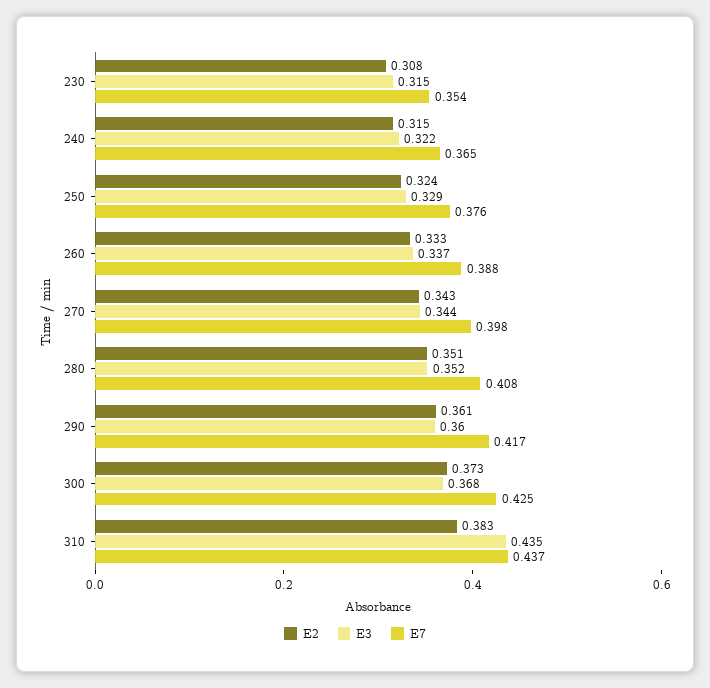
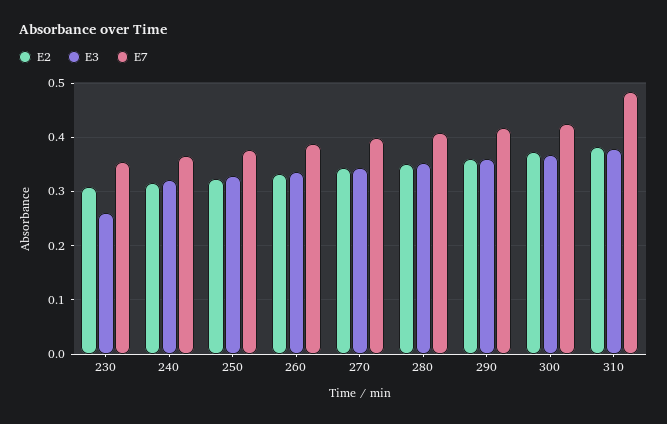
  {
    "E2": {
      "230": 0.308,
      "240": 0.315,
      "250": 0.324,
      "260": 0.333,
      "270": 0.343,
      "280": 0.351,
      "290": 0.361,
      "300": 0.373,
      "310": 0.383
    },
    "E3": {
-     "230": 0.315,
+     "230": 0.26,
      "240": 0.322,
      "250": 0.329,
      "260": 0.337,
      "270": 0.344,
      "280": 0.352,
      "290": 0.36,
      "300": 0.368,
-     "310": 0.435
+     "310": 0.38
    },
    "E7": {
      "230": 0.354,
      "240": 0.365,
      "250": 0.376,
      "260": 0.388,
      "270": 0.398,
      "280": 0.408,
      "290": 0.417,
      "300": 0.425,
-     "310": 0.437
+     "310": 0.48
    }
  }

